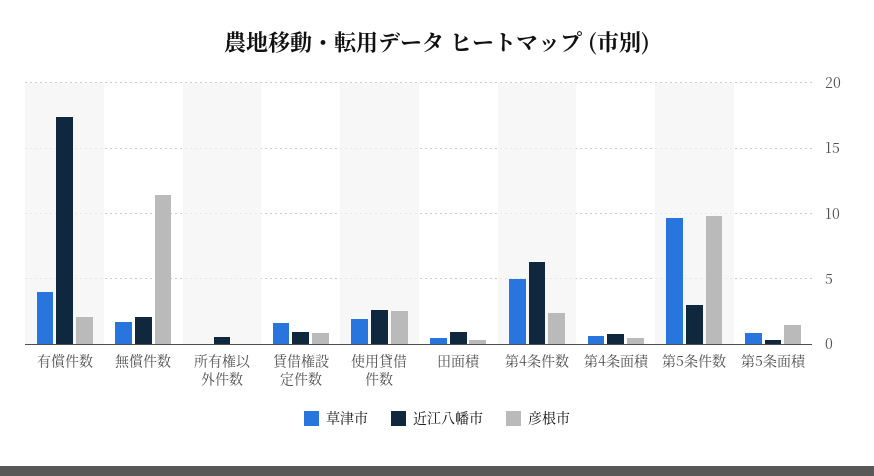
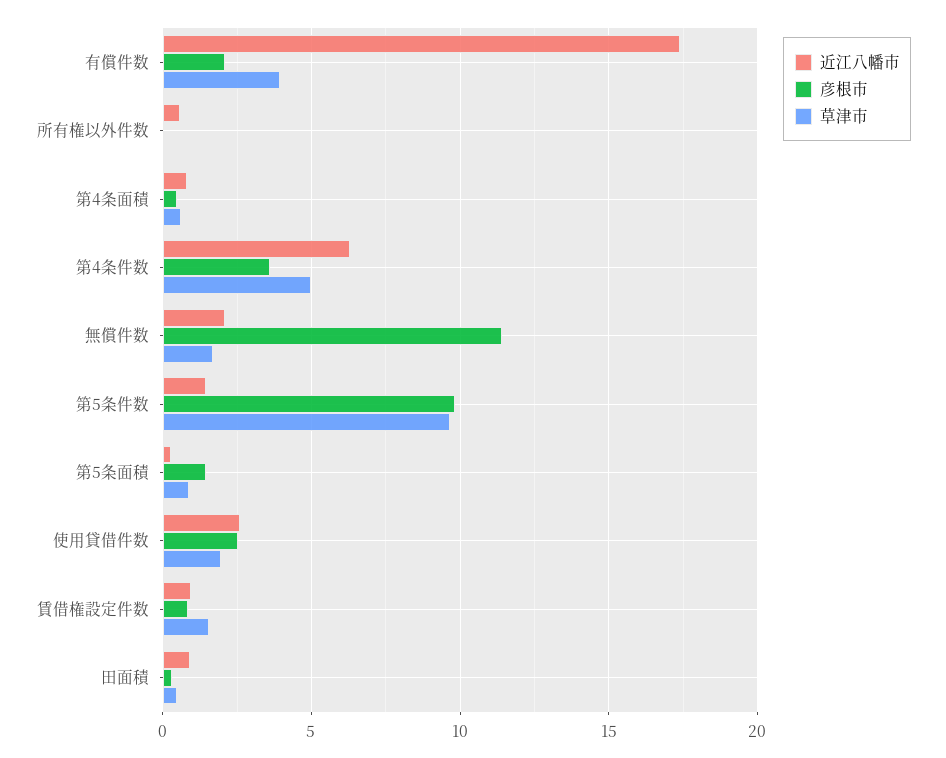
  {
    "草津市": {
      "有償件数": 4,
      "無償件数": 1.5,
      "所有権以外件数": 0,
      "賃借権設定件数": 1.5,
      "使用貸借件数": 2,
      "田面積": 0.5,
      "第4条件数": 5,
      "第4条面積": 0.5,
      "第5条件数": 9.5,
      "第5条面積": 1
    },
    "近江八幡市": {
      "有償件数": 17.5,
      "無償件数": 2,
      "所有権以外件数": 0.5,
      "賃借権設定件数": 1,
      "使用貸借件数": 2.5,
      "田面積": 1,
      "第4条件数": 6.5,
      "第4条面積": 1,
-     "第5条件数": 3,
+     "第5条件数": 1.5,
      "第5条面積": 0.5
    },
    "彦根市": {
      "有償件数": 2,
      "無償件数": 11.5,
      "所有権以外件数": 0,
      "賃借権設定件数": 1,
      "使用貸借件数": 2.5,
      "田面積": 0.5,
-     "第4条件数": 2.5,
+     "第4条件数": 3.5,
      "第4条面積": 0.5,
      "第5条件数": 10,
      "第5条面積": 1.5
    }
  }

